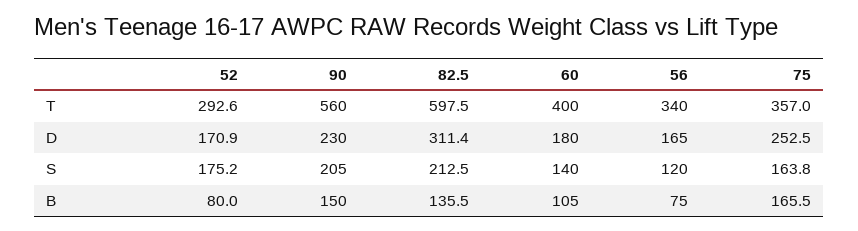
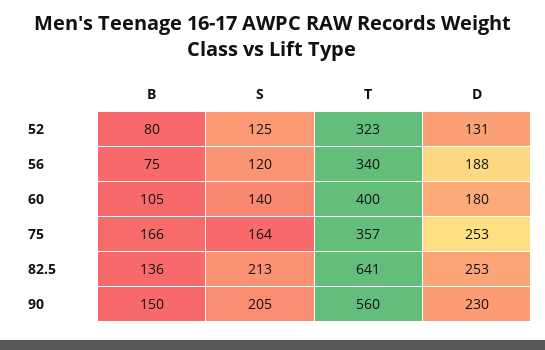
  {
    "52": {
-     "T": 292.6,
+     "T": 323,
-     "D": 170.9,
+     "D": 131,
-     "S": 175.2,
+     "S": 125,
      "B": 80
    },
    "90": {
      "T": 560,
      "D": 230,
      "S": 205,
      "B": 150
    },
    "82.5": {
-     "T": 597.5,
+     "T": 641,
-     "D": 311.4,
+     "D": 253,
      "S": 212.5,
      "B": 135.5
    },
    "60": {
      "T": 400,
      "D": 180,
      "S": 140,
      "B": 105
    },
    "56": {
      "T": 340,
-     "D": 165,
+     "D": 188,
      "S": 120,
      "B": 75
    },
    "75": {
      "T": 357,
      "D": 252.5,
      "S": 163.8,
      "B": 165.5
    }
  }

